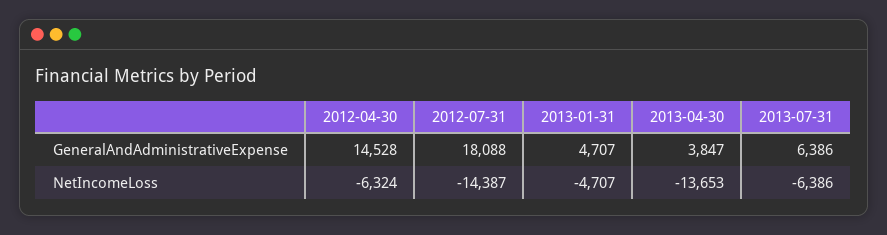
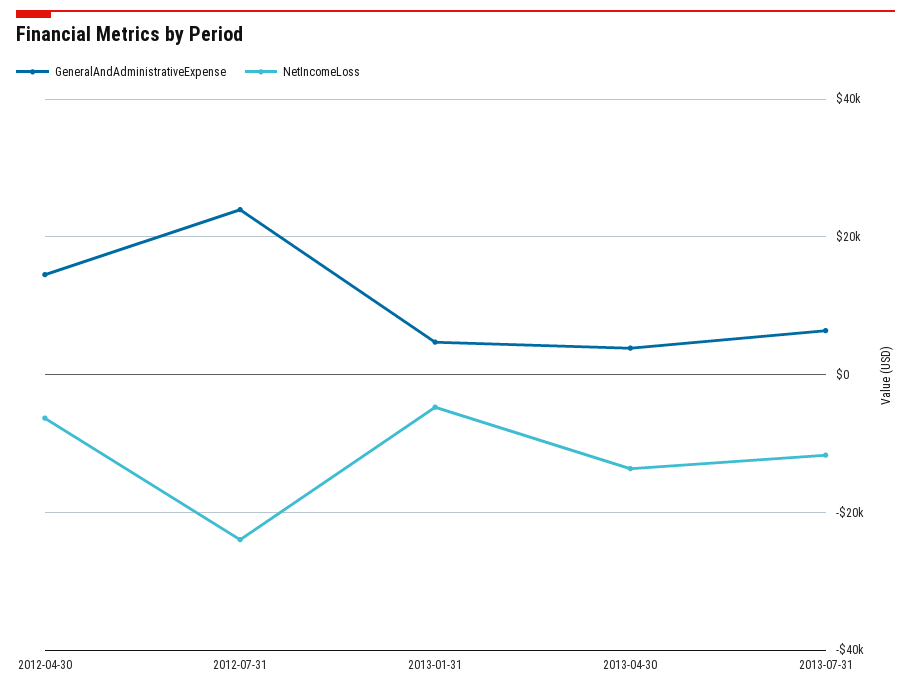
  {
    "GeneralAndAdministrativeExpense": {
      "2012-04-30": 14528,
-     "2012-07-31": 18088,
+     "2012-07-31": 24000,
      "2013-01-31": 4707,
      "2013-04-30": 3847,
      "2013-07-31": 6386
    },
    "NetIncomeLoss": {
      "2012-04-30": -6324,
-     "2012-07-31": -14387,
+     "2012-07-31": -24000,
      "2013-01-31": -4707,
      "2013-04-30": -13653,
-     "2013-07-31": -6386
+     "2013-07-31": -12000
    }
  }

